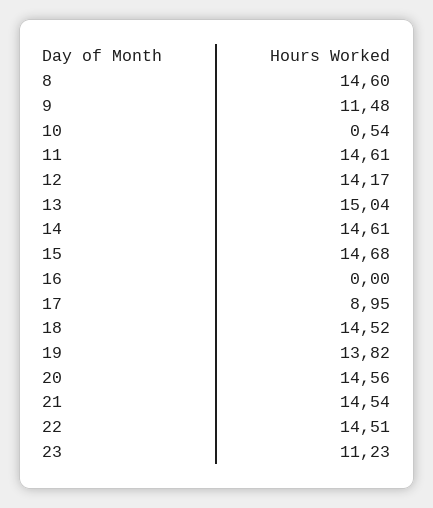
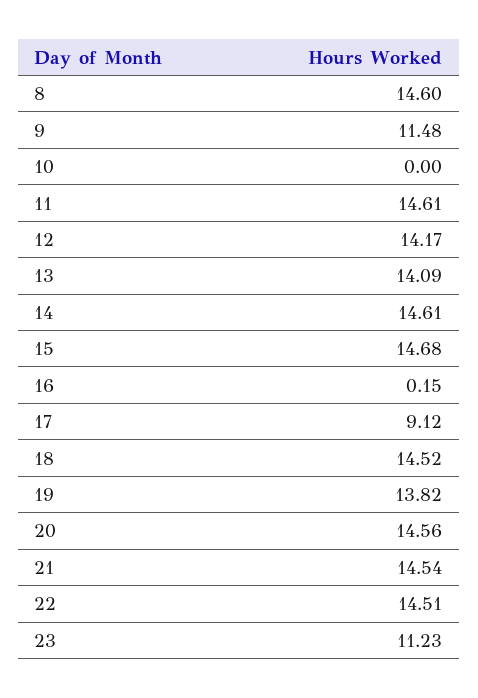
  {
    "8": 14.6,
    "9": 11.48,
-   "10": 0.54,
+   "10": 0,
    "11": 14.61,
    "12": 14.17,
-   "13": 15.04,
+   "13": 14.09,
    "14": 14.61,
    "15": 14.68,
-   "16": 0,
+   "16": 0.15,
-   "17": 8.95,
+   "17": 9.12,
    "18": 14.52,
    "19": 13.82,
    "20": 14.56,
    "21": 14.54,
    "22": 14.51,
    "23": 11.23
  }

